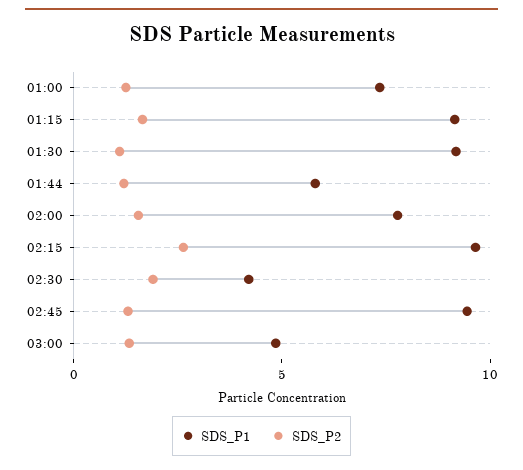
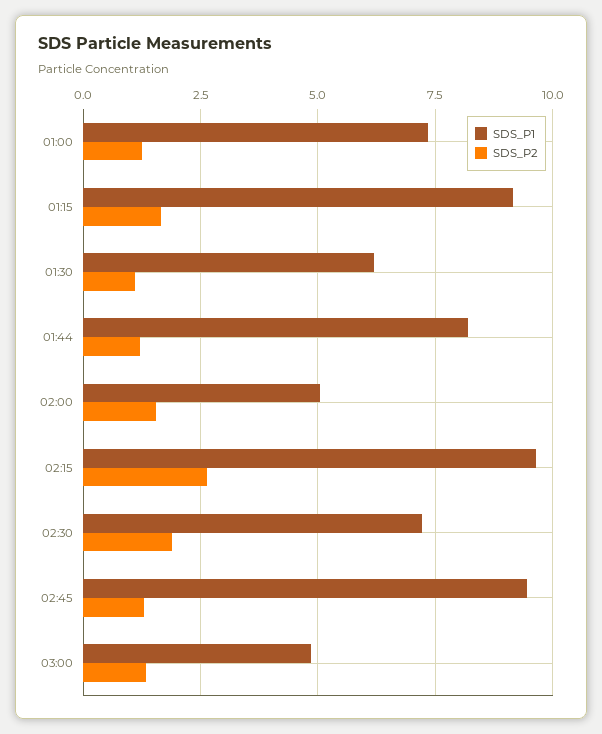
  {
    "SDS_P1": {
      "01:00": 7.25,
      "01:15": 9.25,
-     "01:30": 9,
+     "01:30": 6.25,
-     "01:44": 6,
+     "01:44": 8.25,
-     "02:00": 8,
+     "02:00": 5,
      "02:15": 9.75,
-     "02:30": 4,
+     "02:30": 7.25,
      "02:45": 9.5,
      "03:00": 4.75
    },
    "SDS_P2": {
      "01:00": 1.25,
      "01:15": 1.75,
      "01:30": 1,
      "01:44": 1.25,
      "02:00": 1.5,
      "02:15": 2.75,
      "02:30": 2,
      "02:45": 1.25,
      "03:00": 1.25
    }
  }

